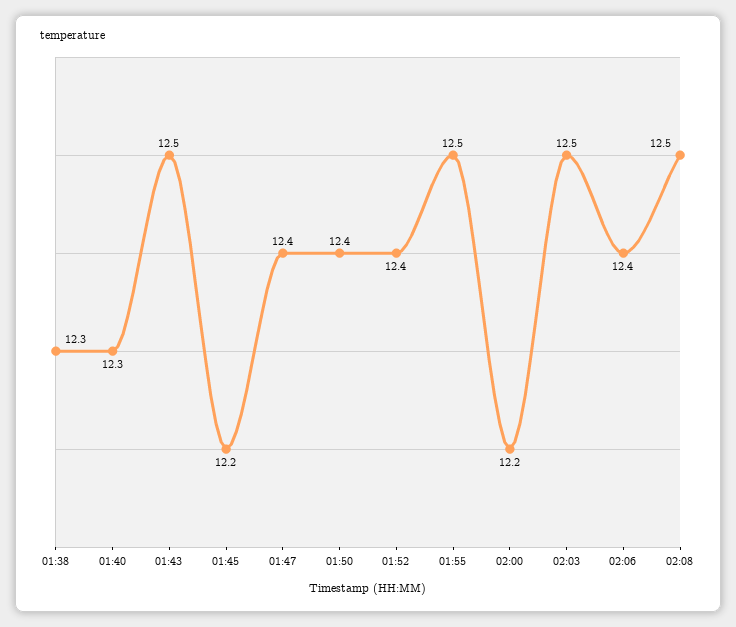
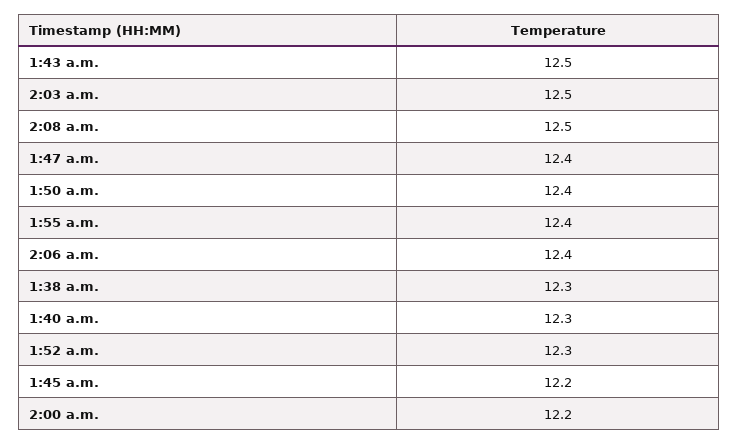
  {
    "01:38": 12.3,
    "01:40": 12.3,
    "01:43": 12.5,
    "01:45": 12.2,
    "01:47": 12.4,
    "01:50": 12.4,
-   "01:52": 12.4,
+   "01:52": 12.3,
-   "01:55": 12.5,
+   "01:55": 12.4,
    "02:00": 12.2,
    "02:03": 12.5,
    "02:06": 12.4,
    "02:08": 12.5
  }

